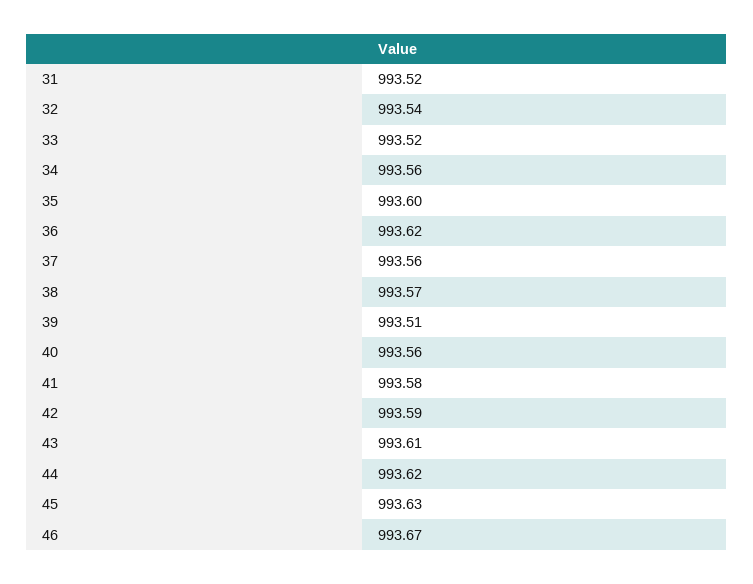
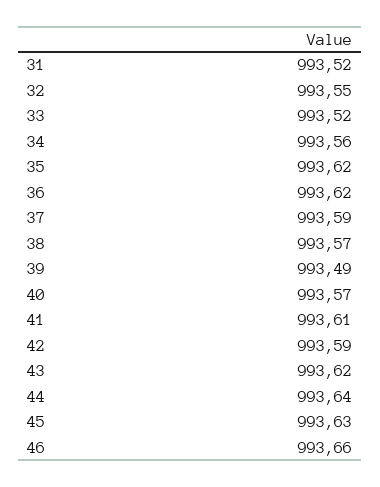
  {
    "31": 993.52,
-   "32": 993.54,
+   "32": 993.55,
    "33": 993.52,
    "34": 993.56,
-   "35": 993.6,
+   "35": 993.62,
    "36": 993.62,
-   "37": 993.56,
+   "37": 993.59,
    "38": 993.57,
-   "39": 993.51,
+   "39": 993.49,
-   "40": 993.56,
+   "40": 993.57,
-   "41": 993.58,
+   "41": 993.61,
    "42": 993.59,
-   "43": 993.61,
+   "43": 993.62,
-   "44": 993.62,
+   "44": 993.64,
    "45": 993.63,
-   "46": 993.67
+   "46": 993.66
  }

